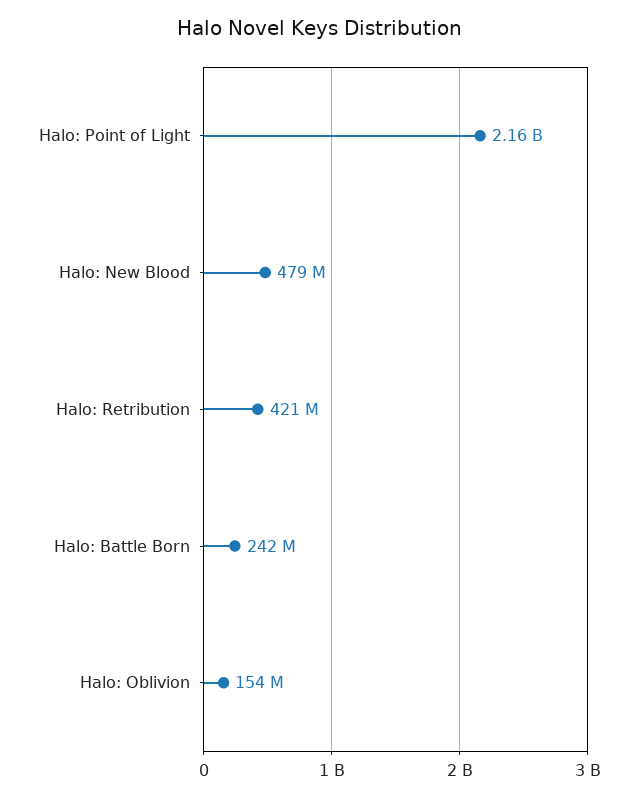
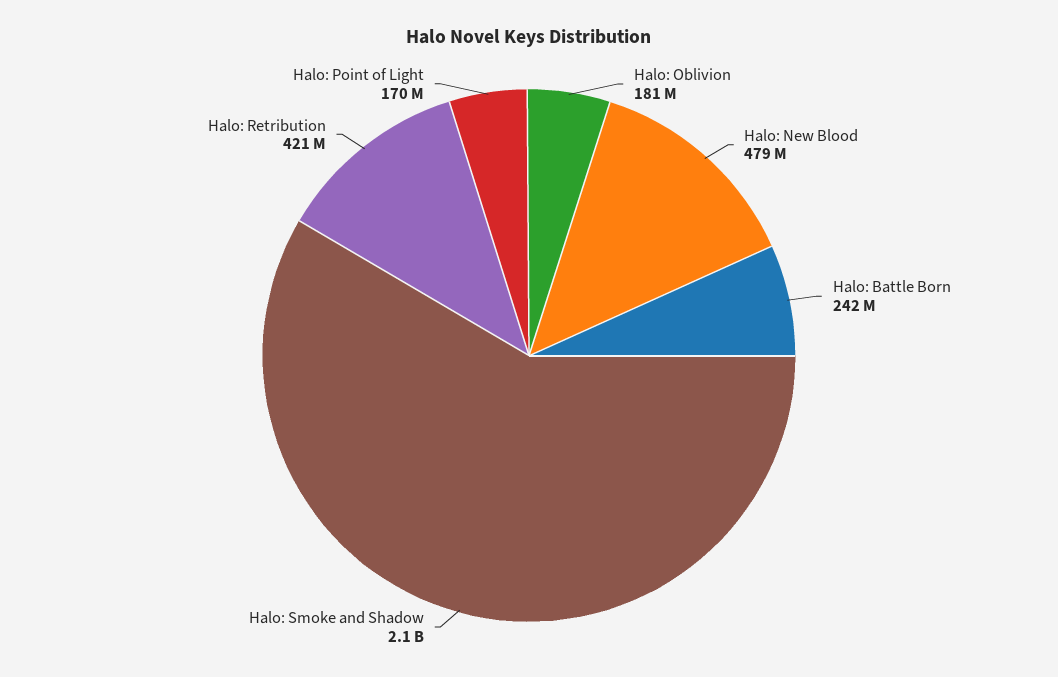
  {
-   "Halo: Point of Light": 2160000000,
+   "Halo: Point of Light": 170000000,
    "Halo: New Blood": 479000000,
    "Halo: Retribution": 421000000,
    "Halo: Battle Born": 242000000,
-   "Halo: Oblivion": 154000000
+   "Halo: Oblivion": 181000000,
+   "Halo: Smoke and Shadow": 2100000000
  }

